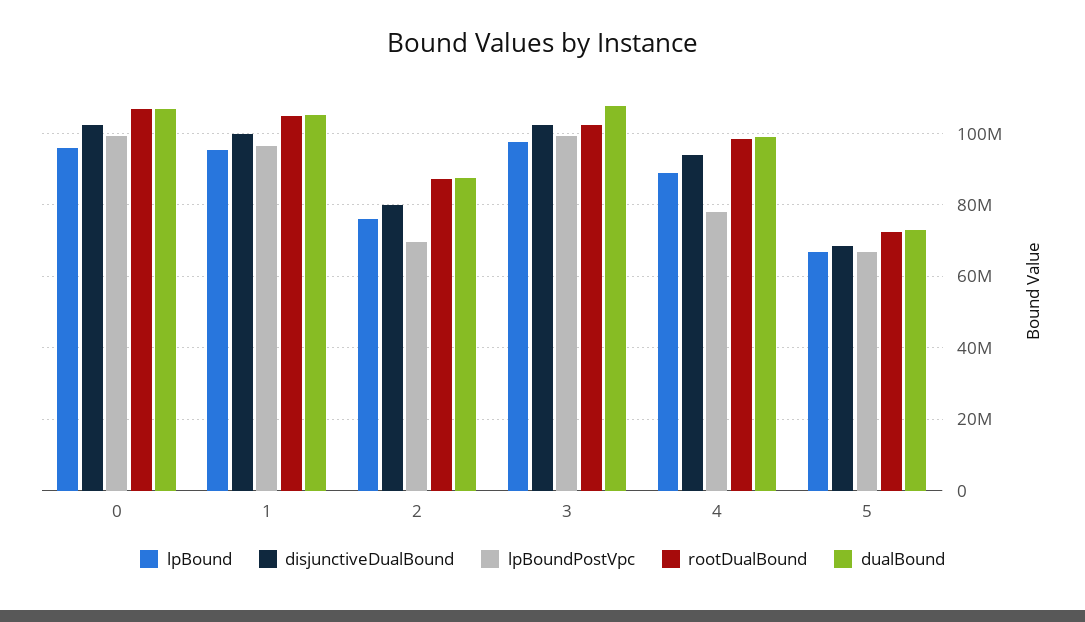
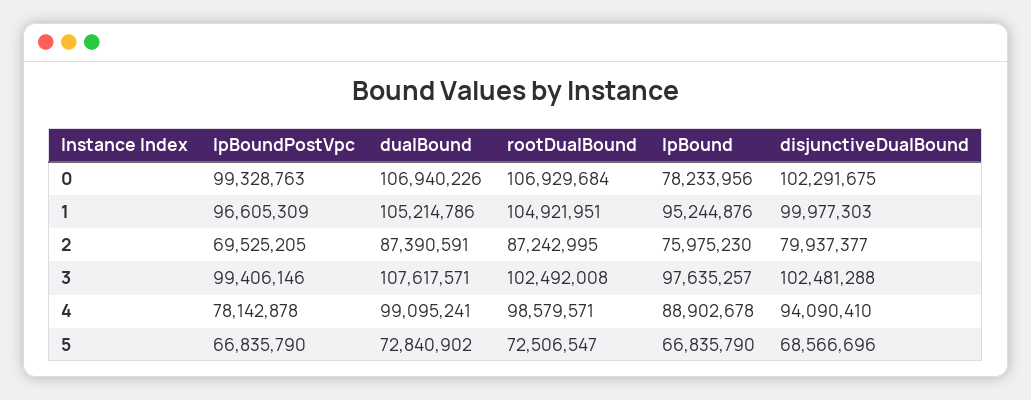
  {
    "lpBound": {
-     "0": 96000000,
+     "0": 78233956,
      "1": 95244876,
      "2": 75975230,
      "3": 97635257,
      "4": 88902678,
      "5": 66835790
    },
    "disjunctiveDualBound": {
      "0": 102291675,
      "1": 99977303,
      "2": 79937377,
      "3": 102481288,
      "4": 94090410,
      "5": 68566696
    },
    "lpBoundPostVpc": {
      "0": 99328763,
      "1": 96605309,
      "2": 69525205,
      "3": 99406146,
      "4": 78142878,
      "5": 66835790
    },
    "rootDualBound": {
      "0": 106929684,
      "1": 104921951,
      "2": 87242995,
      "3": 102492008,
      "4": 98579571,
      "5": 72506547
    },
    "dualBound": {
      "0": 106940226,
      "1": 105214786,
      "2": 87390591,
      "3": 107617571,
      "4": 99095241,
      "5": 72840902
    }
  }

